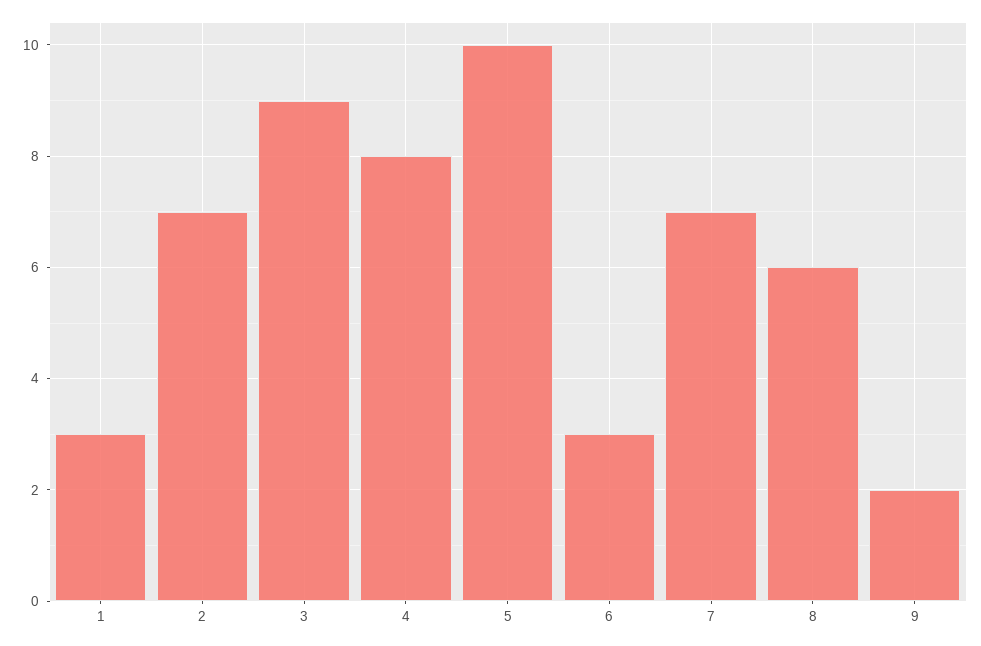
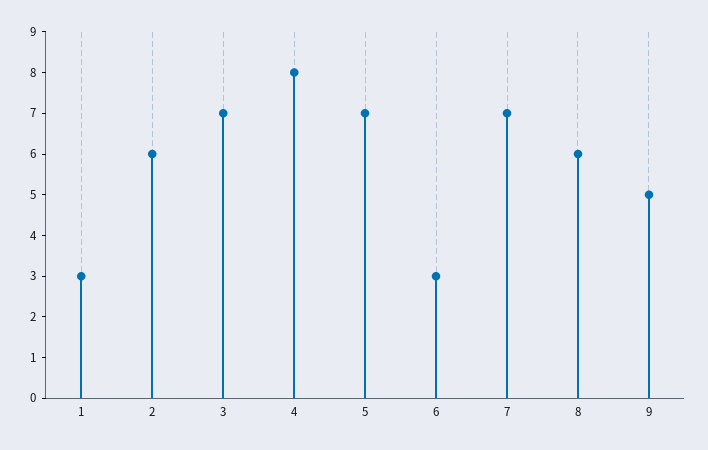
  {
    "1": 3,
-   "2": 7,
+   "2": 6,
-   "3": 9,
+   "3": 7,
    "4": 8,
-   "5": 10,
+   "5": 7,
    "6": 3,
    "7": 7,
    "8": 6,
-   "9": 2
+   "9": 5
  }

